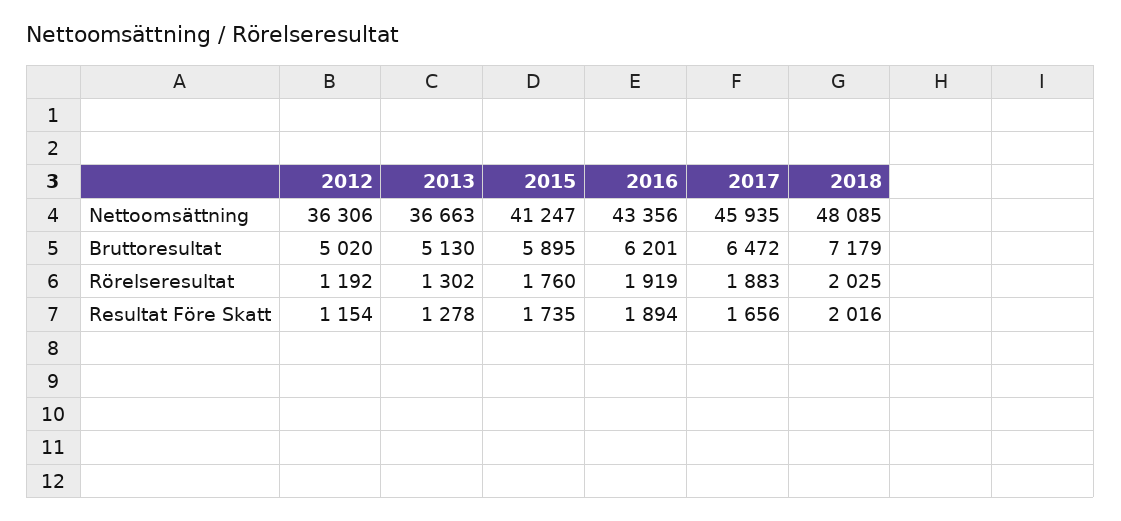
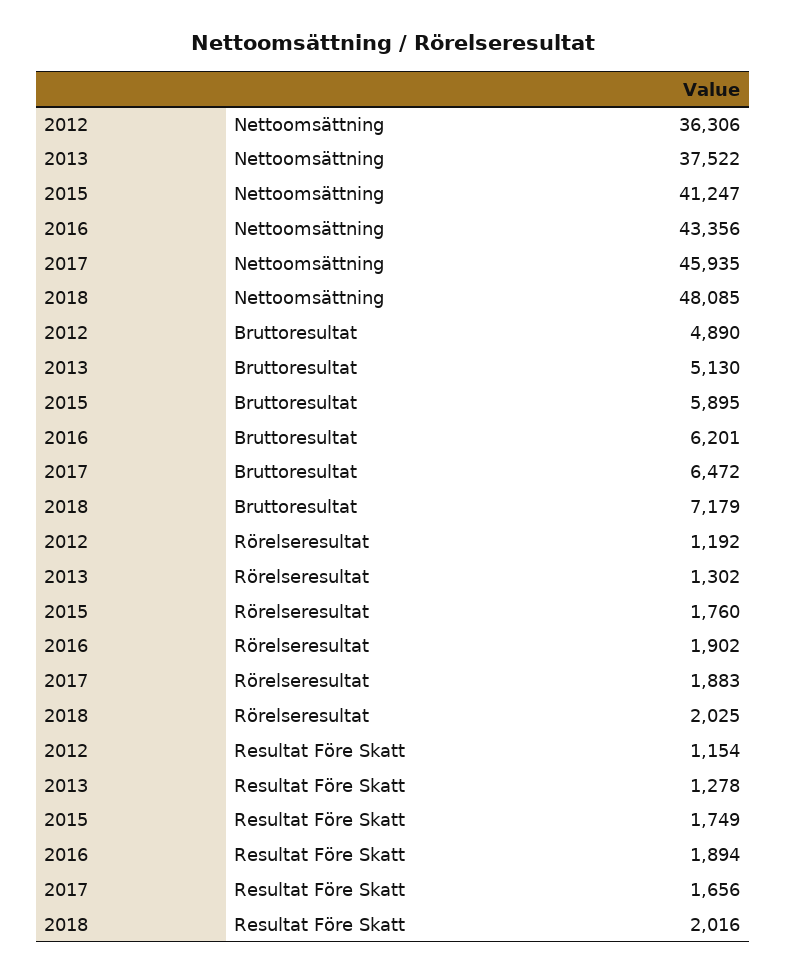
  {
    "2012": {
      "Nettoomsättning": 36306,
-     "Bruttoresultat": 5020,
+     "Bruttoresultat": 4890,
      "Rörelseresultat": 1192,
      "Resultat Före Skatt": 1154
    },
    "2013": {
-     "Nettoomsättning": 36663,
+     "Nettoomsättning": 37522,
      "Bruttoresultat": 5130,
      "Rörelseresultat": 1302,
      "Resultat Före Skatt": 1278
    },
    "2015": {
      "Nettoomsättning": 41247,
      "Bruttoresultat": 5895,
      "Rörelseresultat": 1760,
-     "Resultat Före Skatt": 1735
+     "Resultat Före Skatt": 1749
    },
    "2016": {
      "Nettoomsättning": 43356,
      "Bruttoresultat": 6201,
-     "Rörelseresultat": 1919,
+     "Rörelseresultat": 1902,
      "Resultat Före Skatt": 1894
    },
    "2017": {
      "Nettoomsättning": 45935,
      "Bruttoresultat": 6472,
      "Rörelseresultat": 1883,
      "Resultat Före Skatt": 1656
    },
    "2018": {
      "Nettoomsättning": 48085,
      "Bruttoresultat": 7179,
      "Rörelseresultat": 2025,
      "Resultat Före Skatt": 2016
    }
  }

